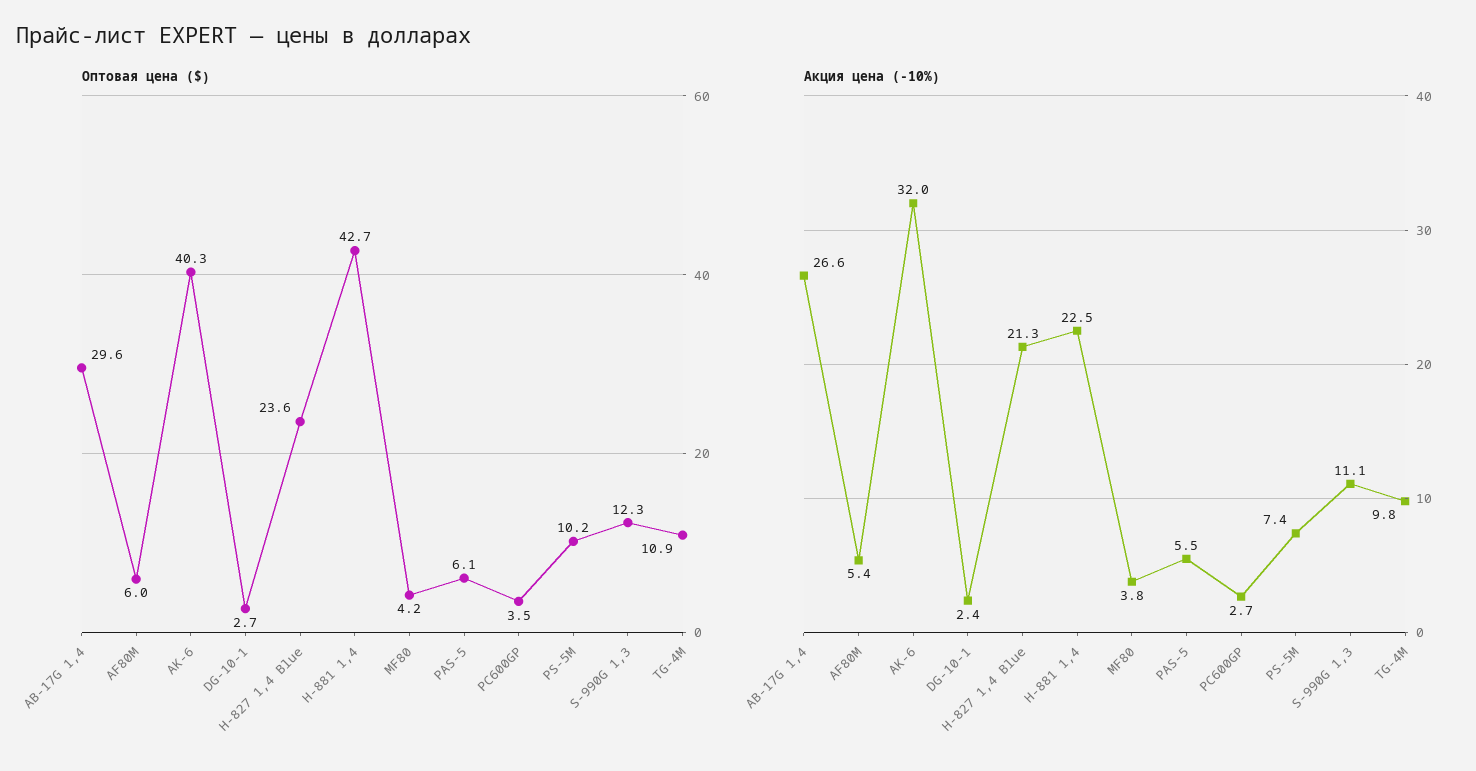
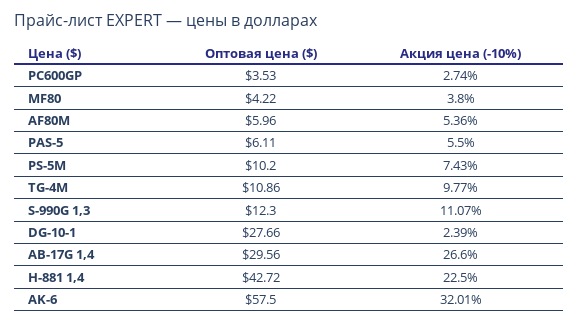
  {
    "Оптовая цена ($)": {
      "AB-17G 1,4": 29.56,
      "AF80М": 5.96,
-     "AK-6": 40.3,
+     "AK-6": 57.5,
-     "DG-10-1": 2.7,
+     "DG-10-1": 27.66,
-     "H-827 1,4 Blue": 23.6,
      "H-881 1,4": 42.72,
      "MF80": 4.22,
      "PAS-5": 6.11,
      "PC600GP": 3.53,
      "PS-5М": 10.2,
      "S-990G 1,3": 12.3,
      "TG-4М": 10.86
    },
    "Акция цена (-10%)": {
      "AB-17G 1,4": 26.6,
      "AF80М": 5.36,
      "AK-6": 32.01,
      "DG-10-1": 2.39,
-     "H-827 1,4 Blue": 21.3,
      "H-881 1,4": 22.5,
      "MF80": 3.8,
      "PAS-5": 5.5,
      "PC600GP": 2.74,
      "PS-5М": 7.43,
      "S-990G 1,3": 11.07,
      "TG-4М": 9.77
    }
  }

